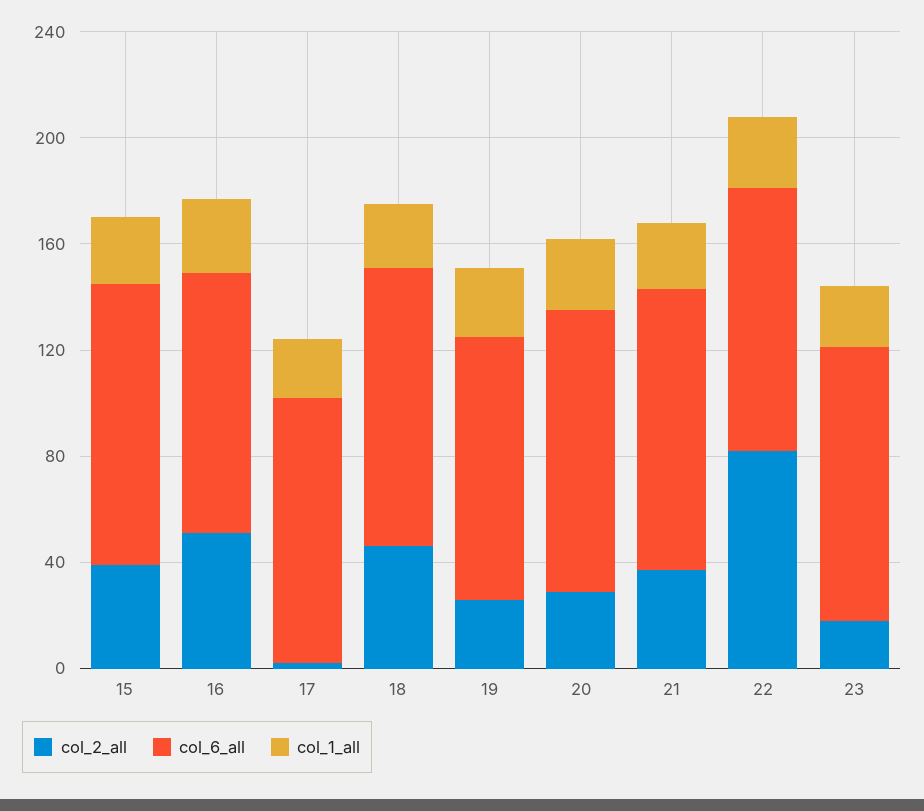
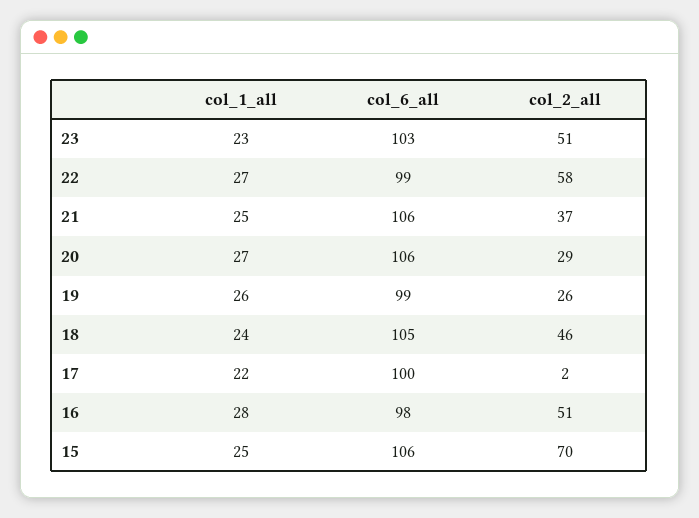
  {
    "col_2_all": {
-     "15": 40,
+     "15": 70,
      "16": 51,
      "17": 2,
      "18": 46,
      "19": 26,
      "20": 29,
      "21": 37,
-     "22": 80,
+     "22": 58,
-     "23": 20
+     "23": 51
    },
    "col_6_all": {
      "15": 106,
      "16": 98,
      "17": 100,
      "18": 105,
      "19": 99,
      "20": 106,
      "21": 106,
      "22": 99,
      "23": 103
    },
    "col_1_all": {
      "15": 25,
      "16": 28,
      "17": 22,
      "18": 24,
      "19": 26,
      "20": 27,
      "21": 25,
      "22": 27,
      "23": 23
    }
  }

